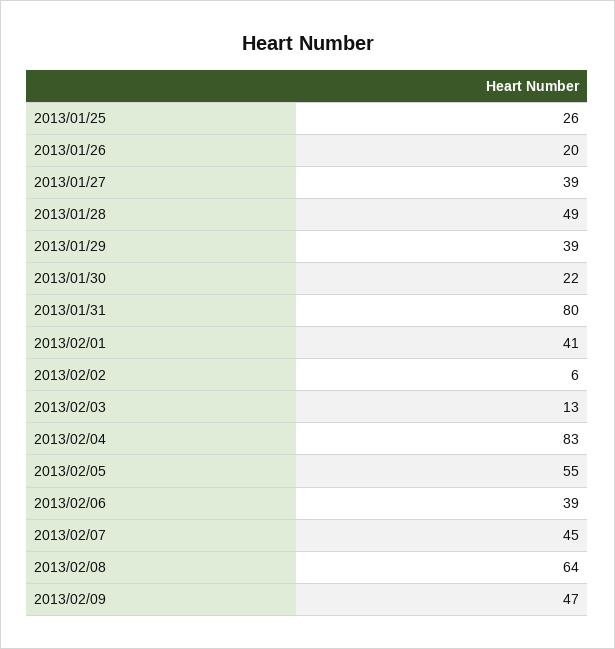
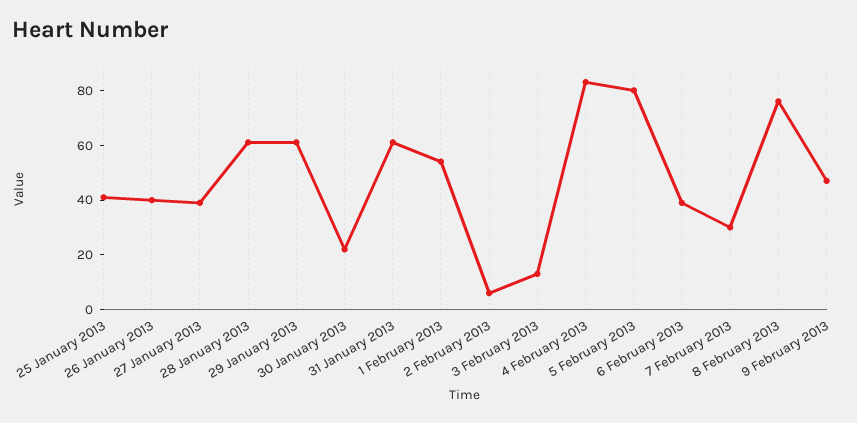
  {
-   "2013/01/25": 26,
+   "2013/01/25": 40,
-   "2013/01/26": 20,
+   "2013/01/26": 40,
    "2013/01/27": 39,
-   "2013/01/28": 49,
+   "2013/01/28": 60,
-   "2013/01/29": 39,
+   "2013/01/29": 60,
    "2013/01/30": 22,
-   "2013/01/31": 80,
+   "2013/01/31": 60,
-   "2013/02/01": 41,
+   "2013/02/01": 55,
    "2013/02/02": 6,
    "2013/02/03": 13,
    "2013/02/04": 83,
-   "2013/02/05": 55,
+   "2013/02/05": 80,
    "2013/02/06": 39,
-   "2013/02/07": 45,
+   "2013/02/07": 30,
-   "2013/02/08": 64,
+   "2013/02/08": 75,
    "2013/02/09": 47
  }

